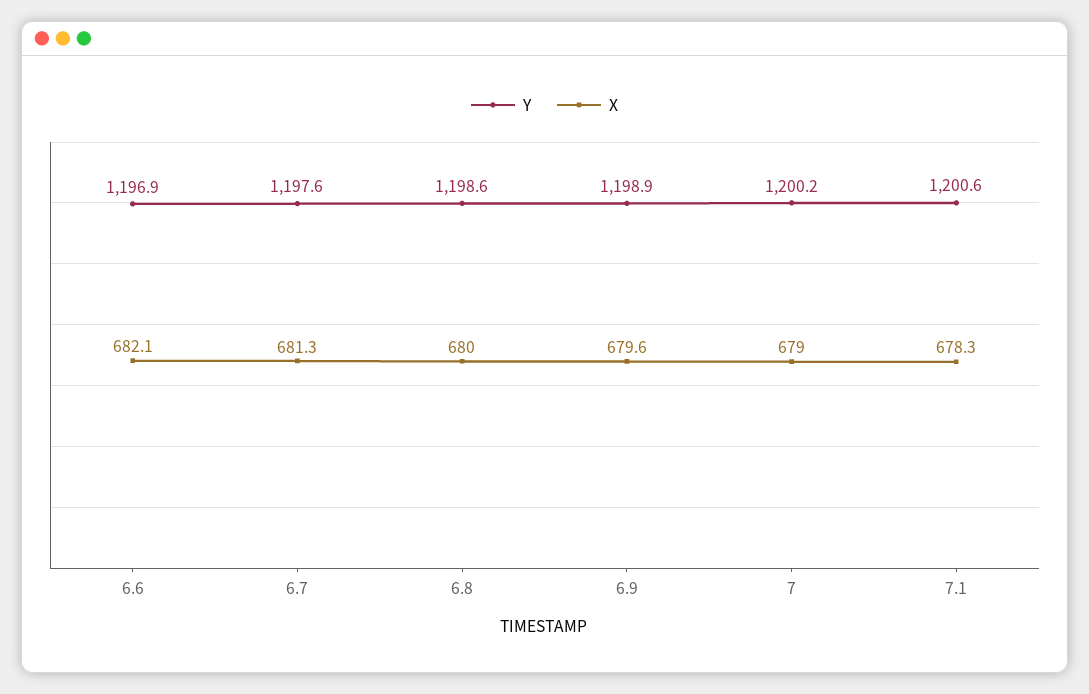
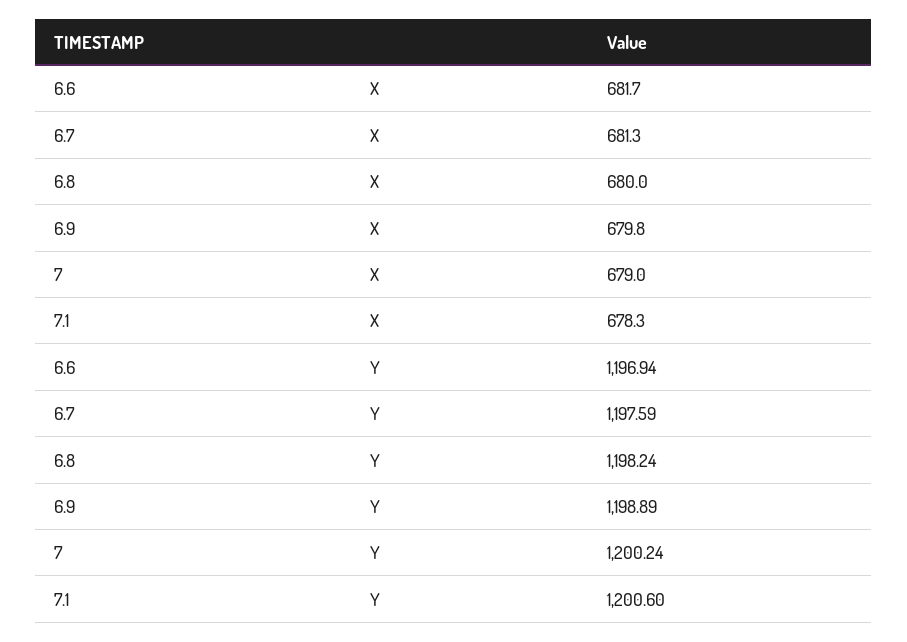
  {
    "Y": {
      "6.6": 1196.94,
      "6.7": 1197.59,
-     "6.8": 1198.6,
+     "6.8": 1198.24,
      "6.9": 1198.89,
      "7": 1200.24,
      "7.1": 1200.6
    },
    "X": {
-     "6.6": 682.1,
+     "6.6": 681.7,
      "6.7": 681.3,
      "6.8": 680,
-     "6.9": 679.6,
+     "6.9": 679.8,
      "7": 679,
      "7.1": 678.3
    }
  }

